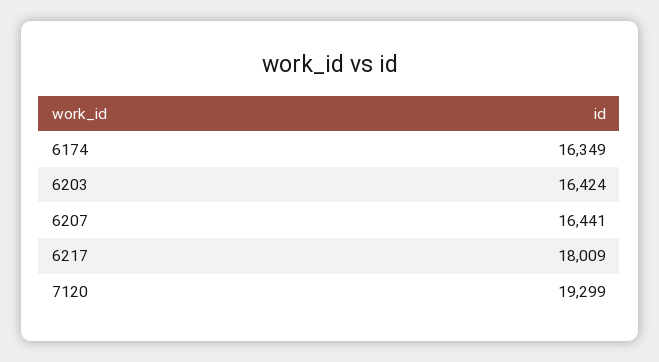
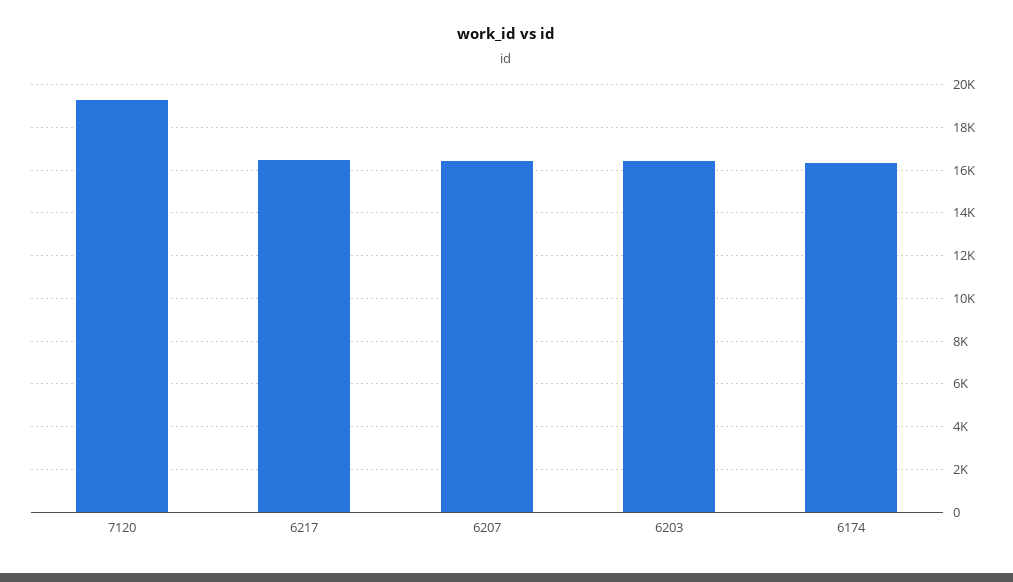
  {
    "6174": 16349,
    "6203": 16424,
    "6207": 16441,
-   "6217": 18009,
+   "6217": 16500,
    "7120": 19299
  }

